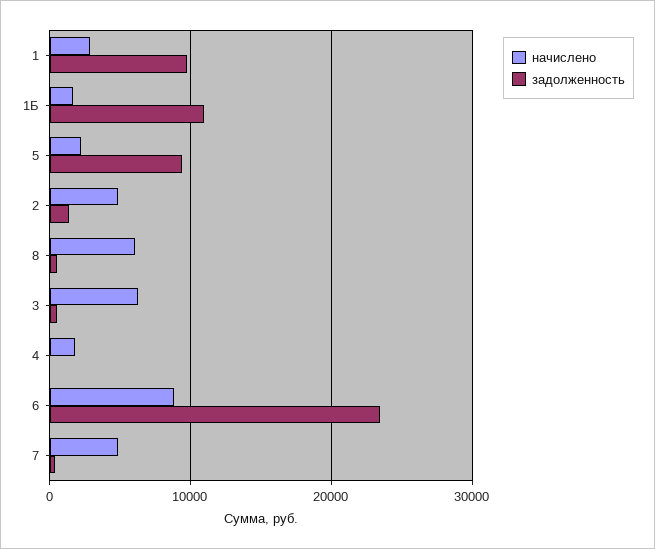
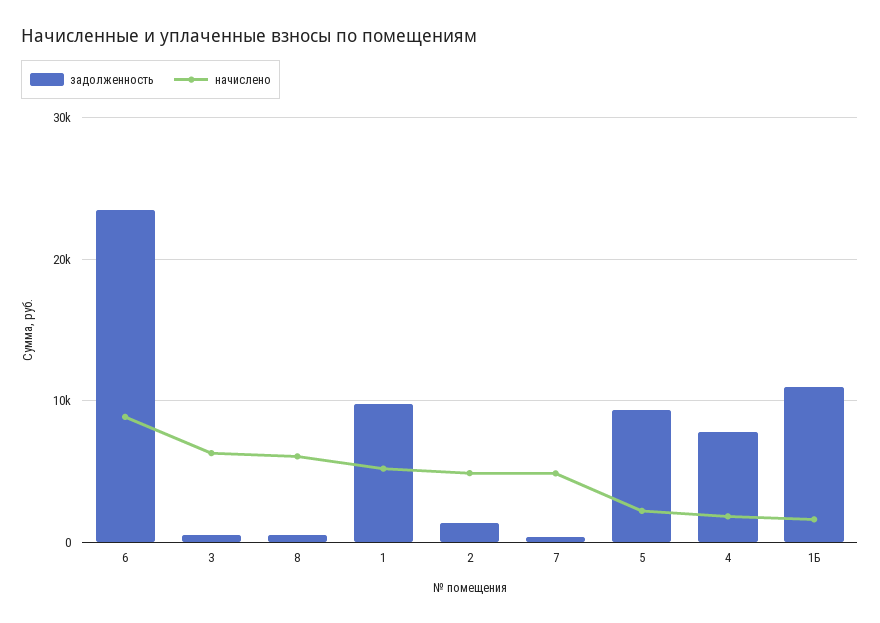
  {
    "начислено": {
-     "1": 3000,
+     "1": 5000,
      "1Б": 2000,
      "5": 2000,
      "2": 5000,
      "8": 6000,
      "3": 6000,
      "4": 2000,
      "6": 9000,
      "7": 5000
    },
    "задолженность": {
      "1": 10000,
      "1Б": 11000,
      "5": 9000,
      "2": 1000,
      "8": 1000,
      "3": 1000,
-     "4": 0,
+     "4": 8000,
      "6": 23000,
      "7": 0
    }
  }

